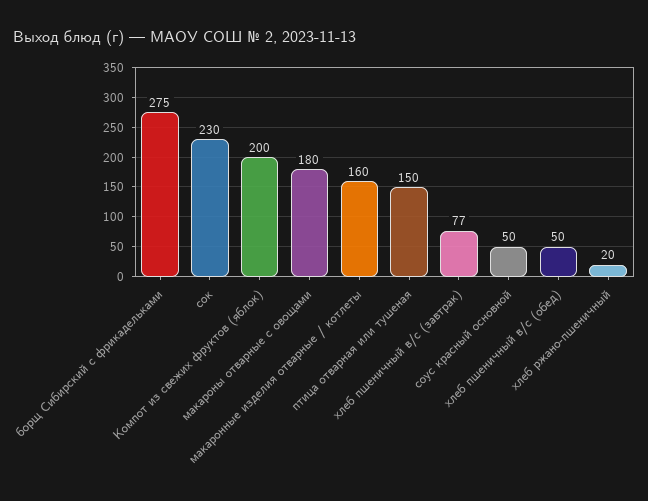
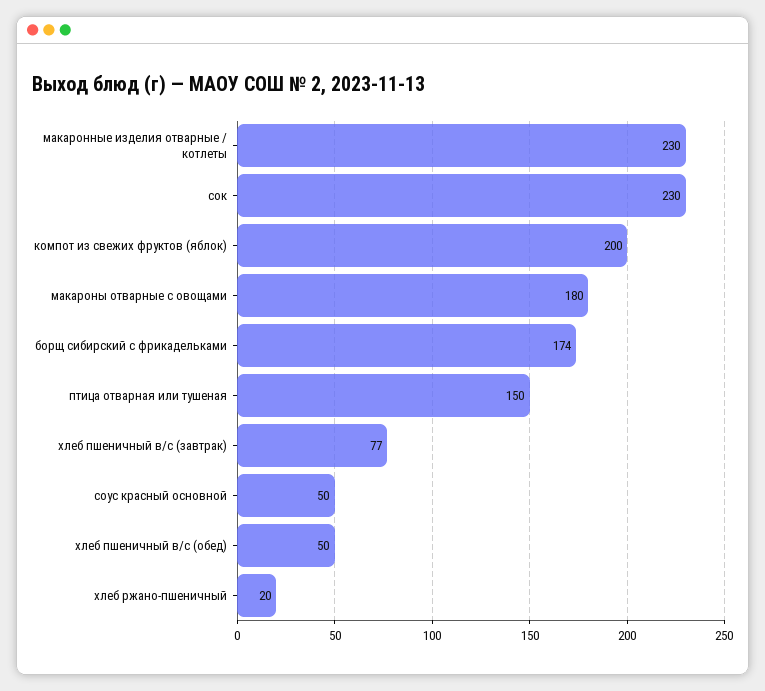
  {
-   "борщ Сибирский с фрикадельками": 275,
+   "борщ Сибирский с фрикадельками": 174,
    "сок": 230,
    "Компот из свежих фруктов (яблок)": 200,
    "макароны отварные с овощами": 180,
-   "макаронные изделия отварные / котлеты": 160,
+   "макаронные изделия отварные / котлеты": 230,
    "птица отварная или тушеная": 150,
    "хлеб пшеничный в/с (завтрак)": 77,
    "соус красный основной": 50,
    "хлеб пшеничный в/с (обед)": 50,
    "хлеб ржано-пшеничный": 20
  }

